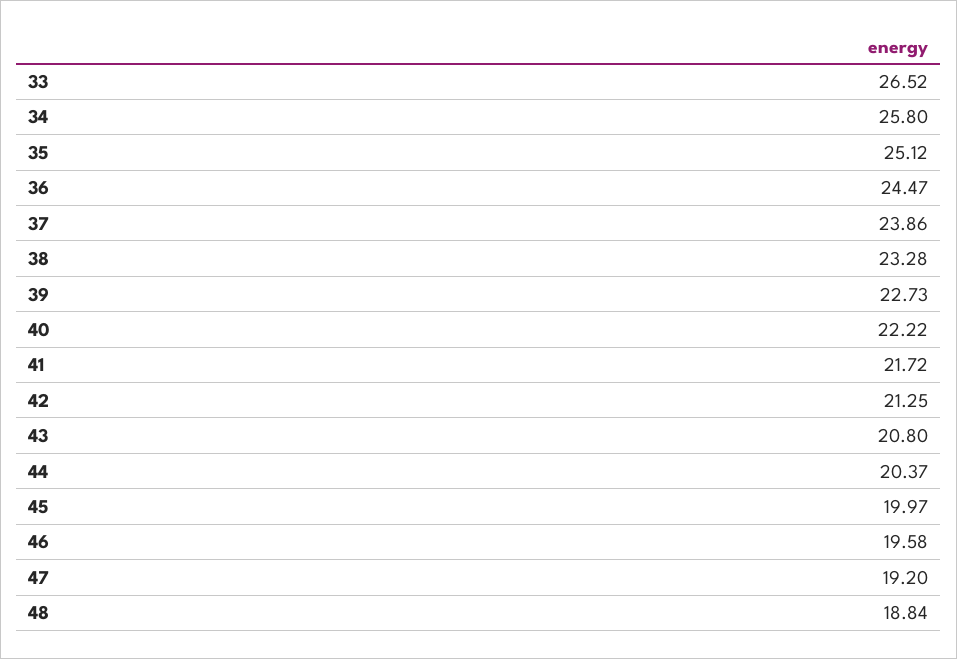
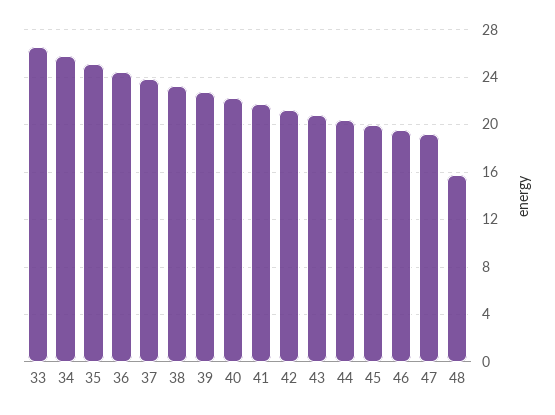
  {
    "33": 26.52,
    "34": 25.8,
    "35": 25.12,
    "36": 24.47,
    "37": 23.86,
    "38": 23.28,
    "39": 22.73,
    "40": 22.22,
    "41": 21.72,
    "42": 21.25,
    "43": 20.8,
    "44": 20.37,
    "45": 19.97,
    "46": 19.58,
    "47": 19.2,
-   "48": 18.84
+   "48": 16
  }

